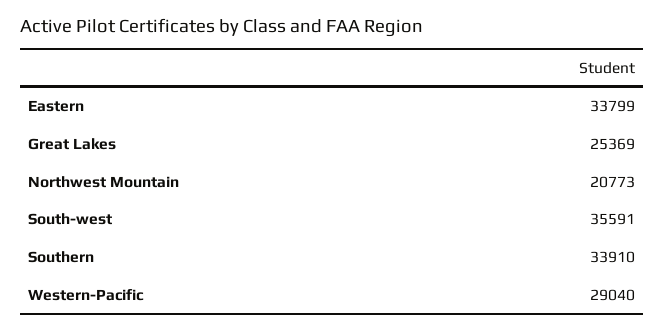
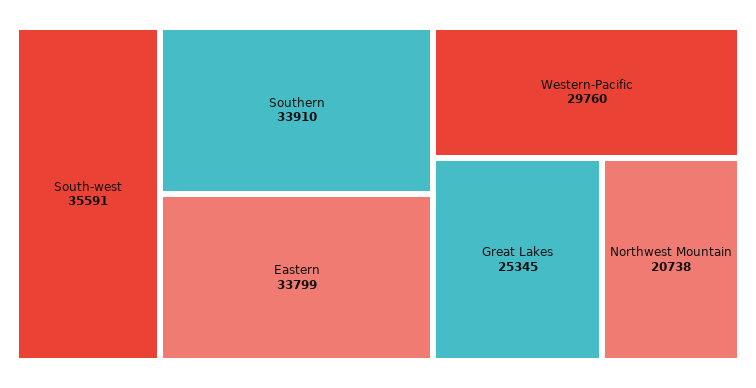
  {
    "Eastern": 33799,
-   "Great Lakes": 25369,
+   "Great Lakes": 25345,
-   "Northwest Mountain": 20773,
+   "Northwest Mountain": 20738,
    "South-west": 35591,
    "Southern": 33910,
-   "Western-Pacific": 29040
+   "Western-Pacific": 29760
  }

